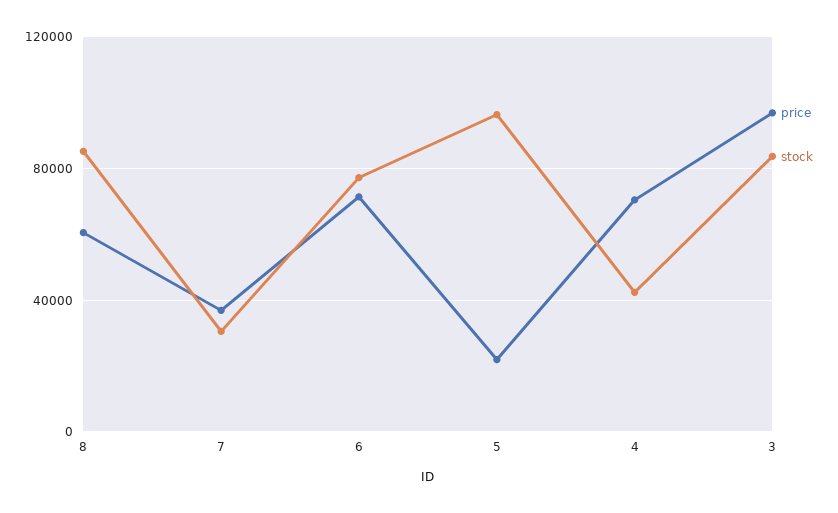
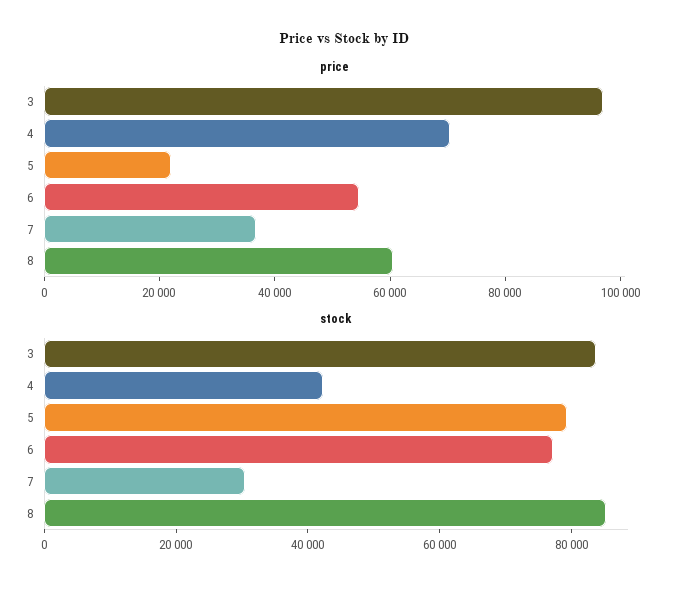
  {
    "price": {
      "8": 60000,
      "7": 35000,
-     "6": 70000,
+     "6": 55000,
      "5": 20000,
      "4": 70000,
      "3": 95000
    },
    "stock": {
      "8": 85000,
      "7": 30000,
      "6": 75000,
-     "5": 95000,
+     "5": 80000,
      "4": 40000,
      "3": 85000
    }
  }

